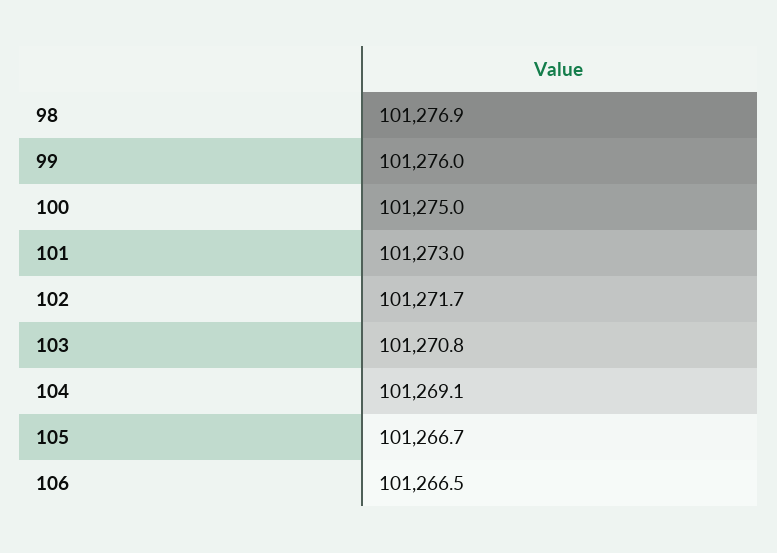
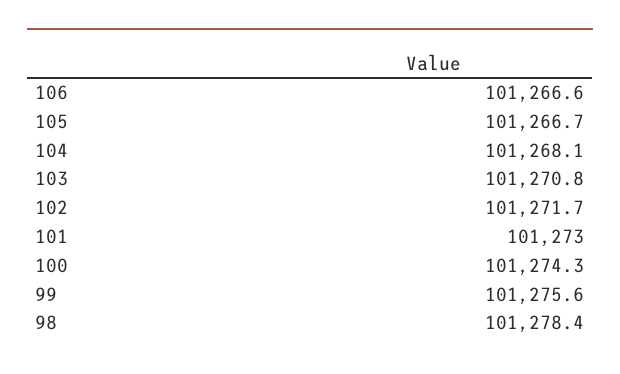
  {
-   "98": 101276.9,
+   "98": 101278.4,
-   "99": 101276,
+   "99": 101275.6,
-   "100": 101275,
+   "100": 101274.3,
    "101": 101273,
    "102": 101271.7,
    "103": 101270.8,
-   "104": 101269.1,
+   "104": 101268.1,
    "105": 101266.7,
-   "106": 101266.5
+   "106": 101266.6
  }

